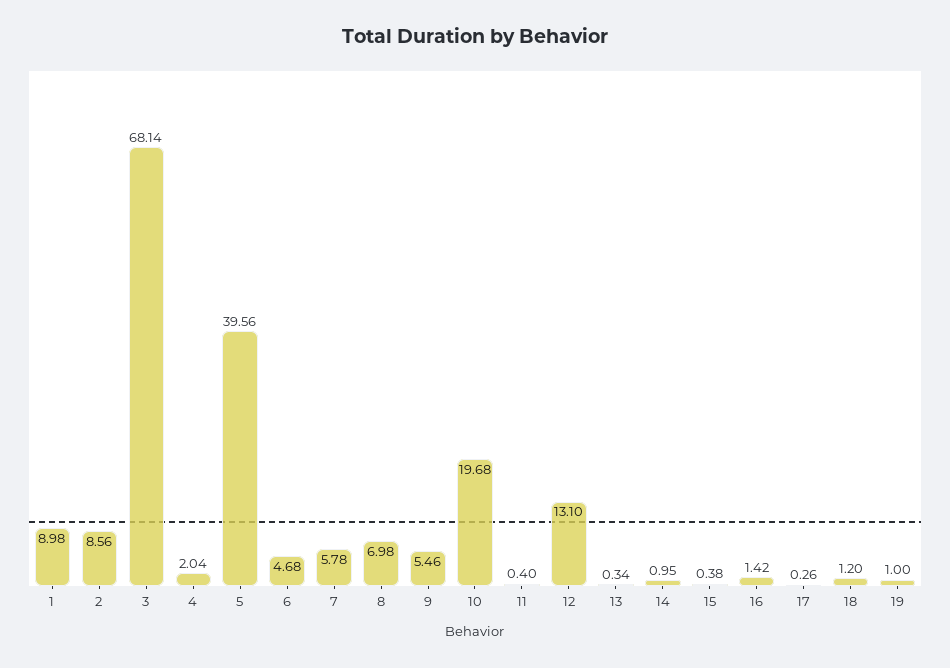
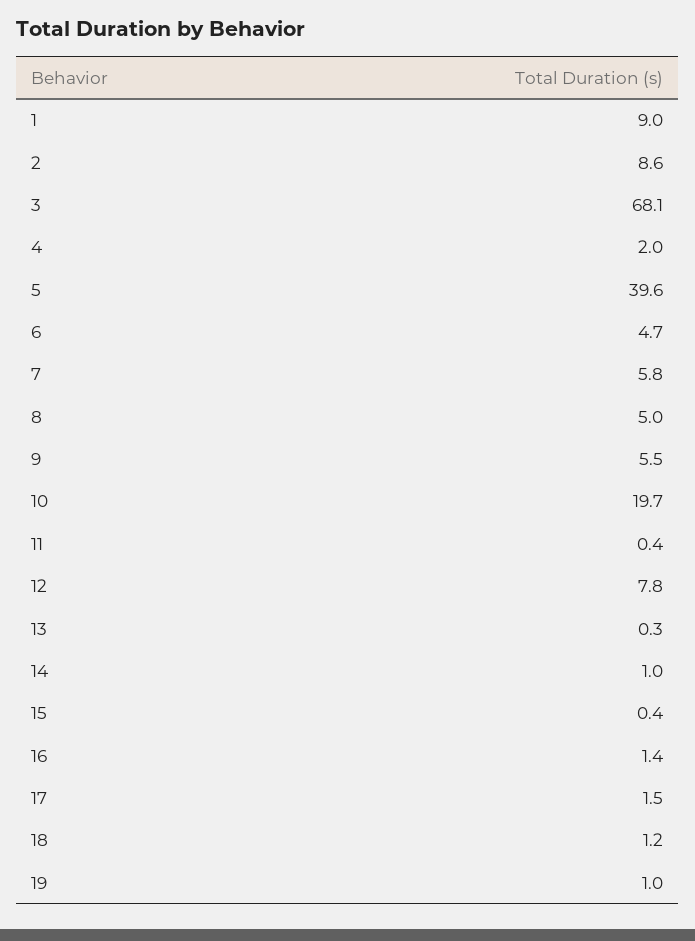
  {
    "1": 8.98,
    "2": 8.56,
    "3": 68.14,
    "4": 2.04,
    "5": 39.56,
    "6": 4.68,
    "7": 5.78,
-   "8": 6.98,
+   "8": 5,
    "9": 5.46,
    "10": 19.68,
    "11": 0.4,
-   "12": 13.1,
+   "12": 7.8,
    "13": 0.34,
    "14": 0.95,
    "15": 0.38,
    "16": 1.42,
-   "17": 0.26,
+   "17": 1.5,
    "18": 1.2,
    "19": 1
  }

